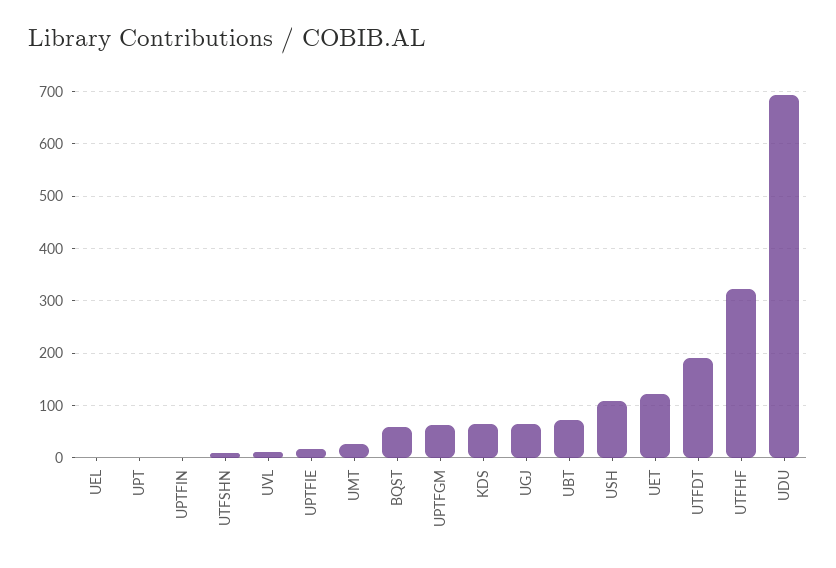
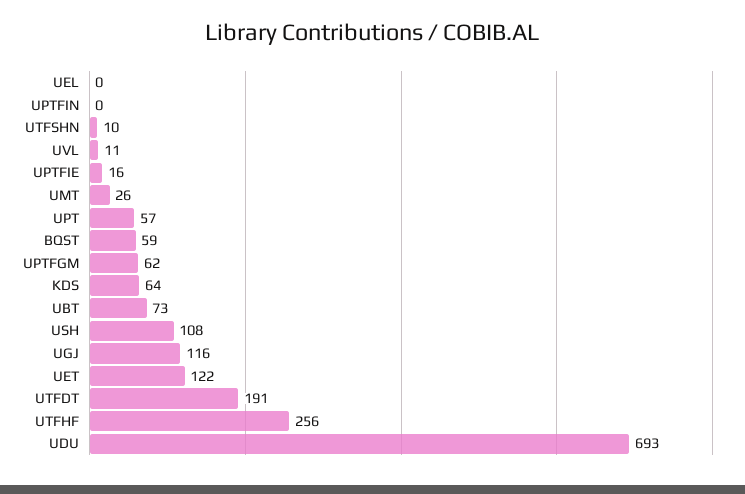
  {
    "UEL": 0,
-   "UPT": 0,
+   "UPT": 57,
    "UPTFIN": 0,
    "UTFSHN": 10,
    "UVL": 11,
    "UPTFIE": 16,
    "UMT": 26,
    "BQST": 59,
    "UPTFGM": 62,
    "KDS": 64,
-   "UGJ": 60,
+   "UGJ": 116,
    "UBT": 73,
    "USH": 108,
    "UET": 122,
    "UTFDT": 191,
-   "UTFHF": 320,
+   "UTFHF": 256,
    "UDU": 693
  }

